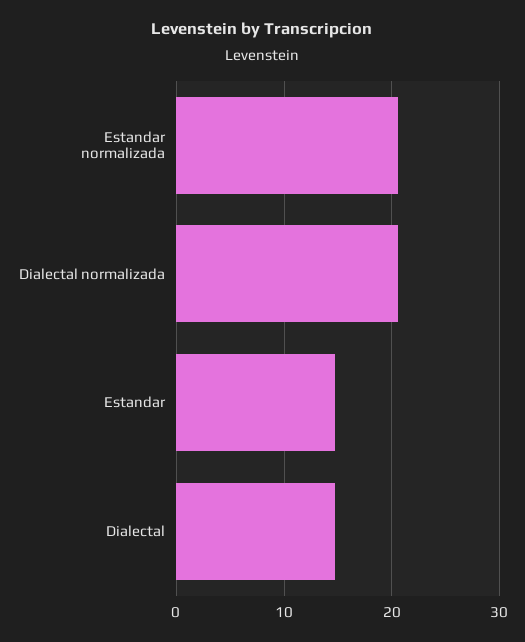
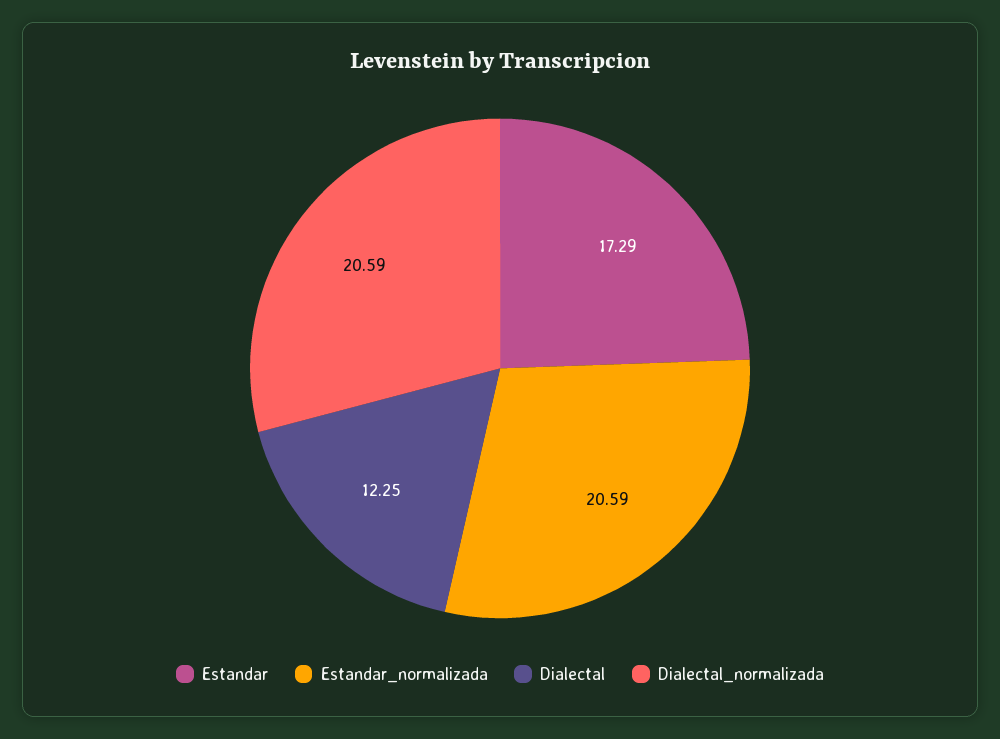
  {
    "Estandar normalizada": 20.59,
    "Dialectal normalizada": 20.59,
-   "Estandar": 15,
+   "Estandar": 17.29,
-   "Dialectal": 15
+   "Dialectal": 12.25
  }

